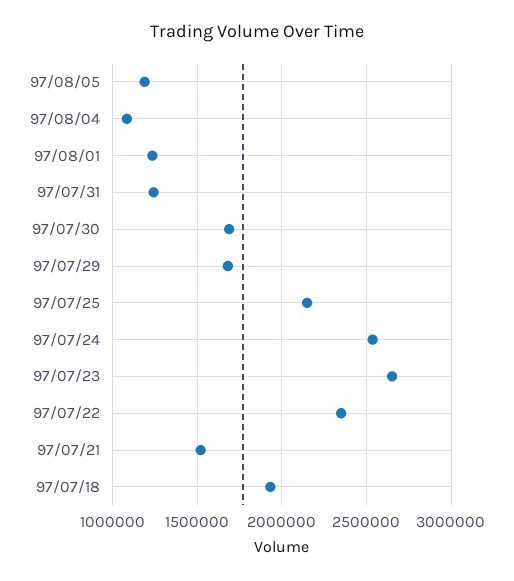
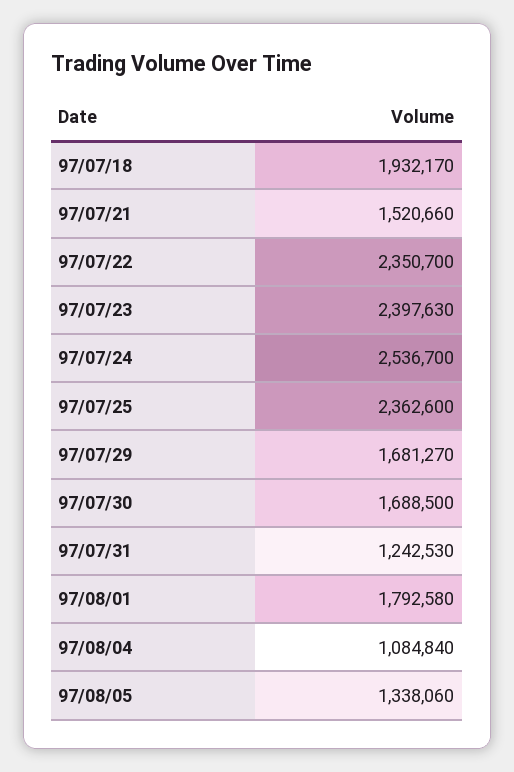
  {
-   "97/08/05": 1200000,
+   "97/08/05": 1338060,
    "97/08/04": 1084840,
-   "97/08/01": 1250000,
+   "97/08/01": 1792580,
    "97/07/31": 1242530,
    "97/07/30": 1688500,
    "97/07/29": 1681270,
-   "97/07/25": 2150000,
+   "97/07/25": 2362600,
    "97/07/24": 2536700,
-   "97/07/23": 2650000,
+   "97/07/23": 2397630,
    "97/07/22": 2350700,
    "97/07/21": 1520660,
    "97/07/18": 1932170
  }

